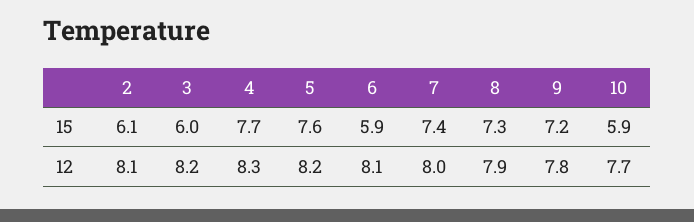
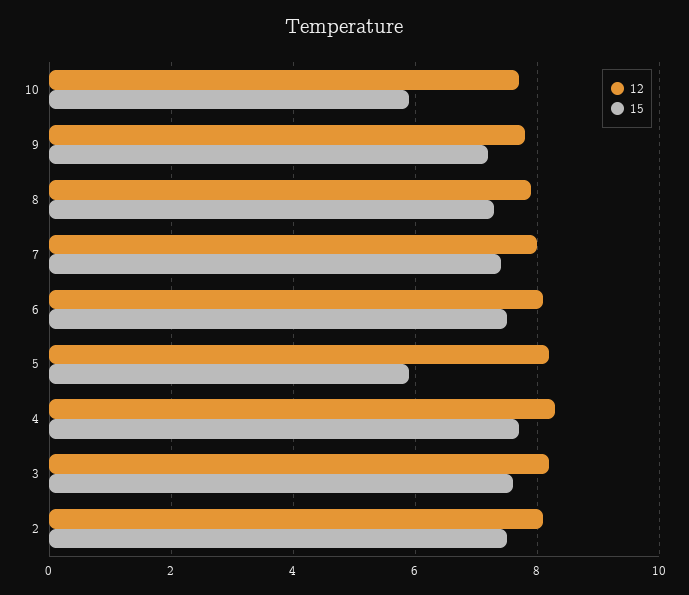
  {
    "15": {
-     "2": 6.1,
+     "2": 7.5,
-     "3": 6,
+     "3": 7.5,
      "4": 7.7,
-     "5": 7.6,
+     "5": 6,
-     "6": 5.9,
+     "6": 7.5,
      "7": 7.4,
      "8": 7.3,
      "9": 7.2,
      "10": 5.9
    },
    "12": {
      "2": 8.1,
      "3": 8.2,
      "4": 8.3,
      "5": 8.2,
      "6": 8.1,
      "7": 8,
      "8": 7.9,
      "9": 7.8,
      "10": 7.7
    }
  }

